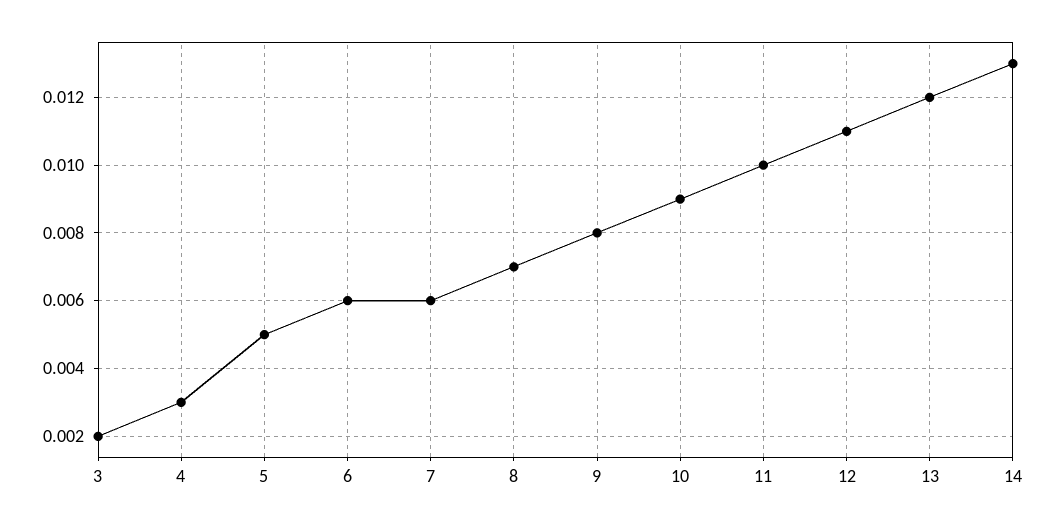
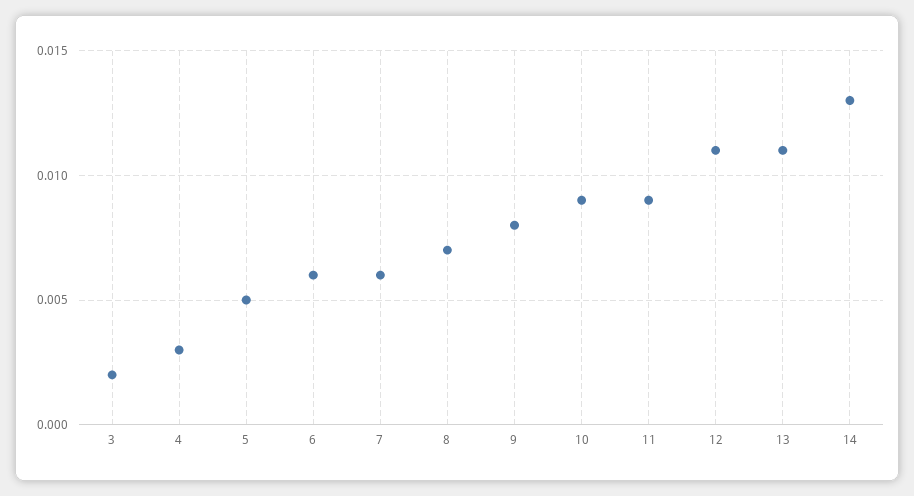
  {
    "3": 0.002,
    "4": 0.003,
    "5": 0.005,
    "6": 0.006,
    "7": 0.006,
    "8": 0.007,
    "9": 0.008,
    "10": 0.009,
-   "11": 0.01,
+   "11": 0.009,
    "12": 0.011,
-   "13": 0.012,
+   "13": 0.011,
    "14": 0.013
  }

